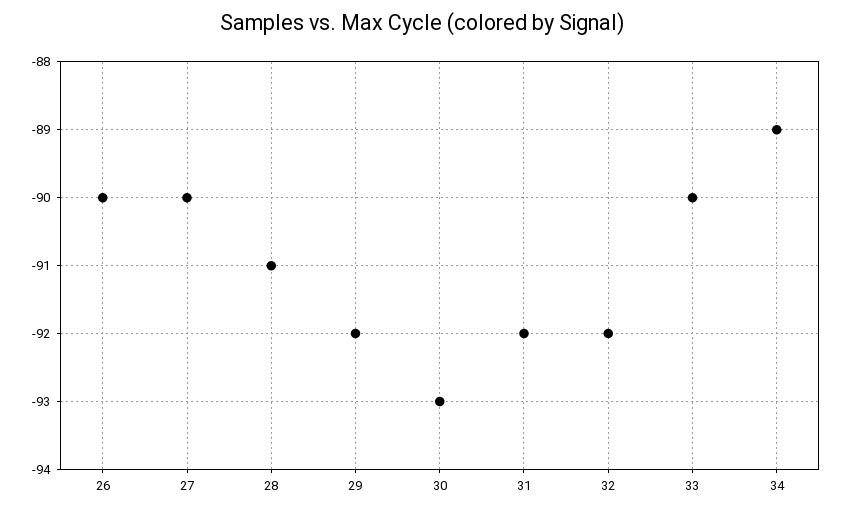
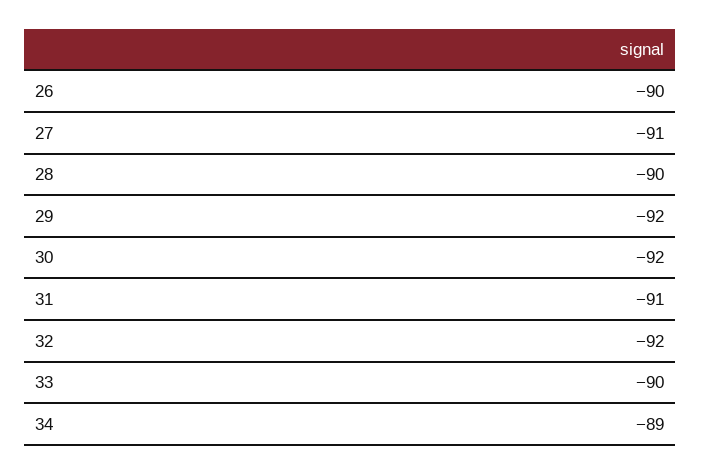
  {
    "26": -90,
-   "27": -90,
+   "27": -91,
-   "28": -91,
+   "28": -90,
    "29": -92,
-   "30": -93,
+   "30": -92,
-   "31": -92,
+   "31": -91,
    "32": -92,
    "33": -90,
    "34": -89
  }

